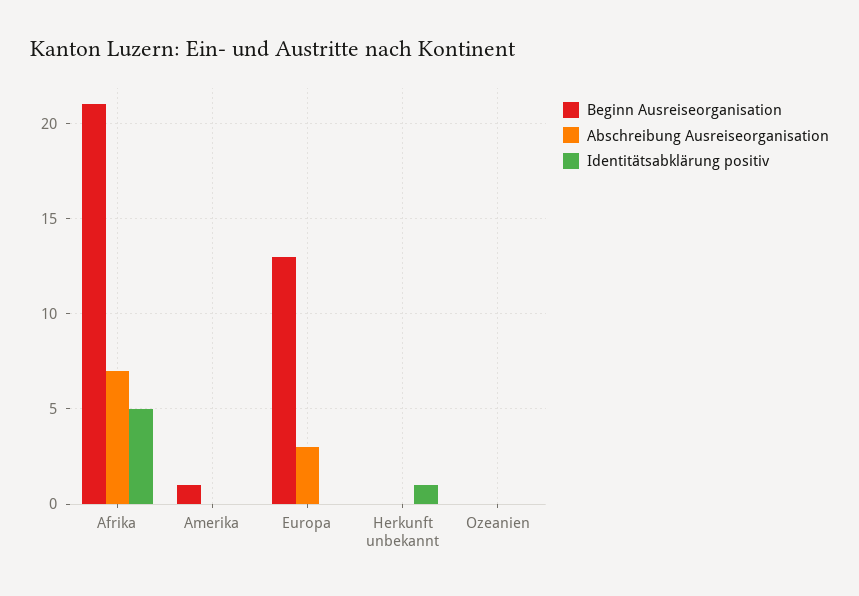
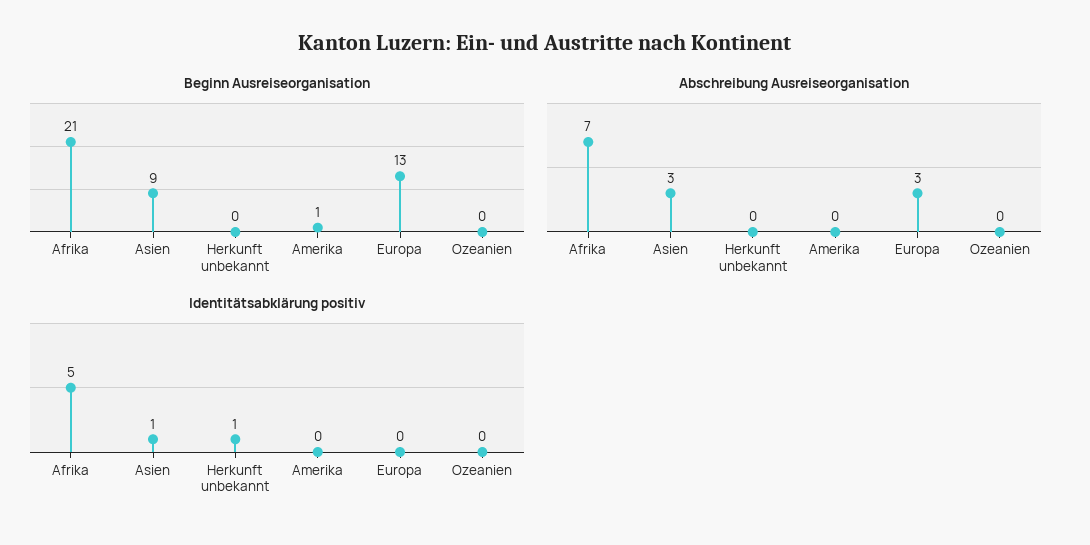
  {
    "Beginn Ausreiseorganisation": {
      "Afrika": 21,
      "Amerika": 1,
      "Europa": 13,
      "Herkunft unbekannt": 0,
-     "Ozeanien": 0
+     "Ozeanien": 0,
+     "Asien": 9
    },
    "Abschreibung Ausreiseorganisation": {
      "Afrika": 7,
      "Amerika": 0,
      "Europa": 3,
      "Herkunft unbekannt": 0,
-     "Ozeanien": 0
+     "Ozeanien": 0,
+     "Asien": 3
    },
    "Identitätsabklärung positiv": {
      "Afrika": 5,
      "Amerika": 0,
      "Europa": 0,
      "Herkunft unbekannt": 1,
-     "Ozeanien": 0
+     "Ozeanien": 0,
+     "Asien": 1
    }
  }

